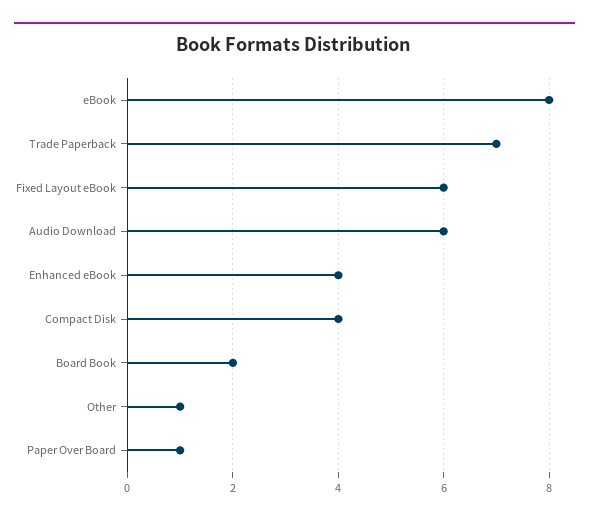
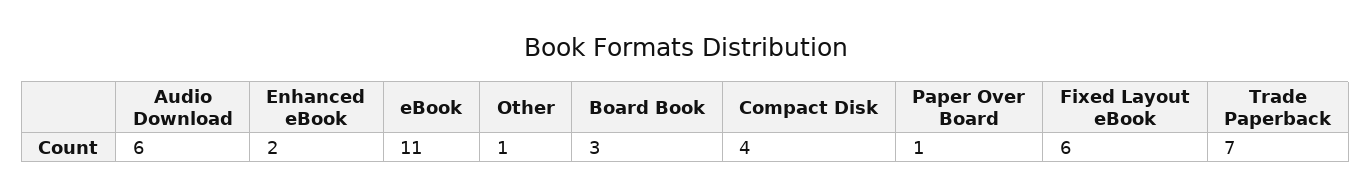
  {
-   "eBook": 8,
+   "eBook": 11,
    "Trade Paperback": 7,
    "Fixed Layout eBook": 6,
    "Audio Download": 6,
-   "Enhanced eBook": 4,
+   "Enhanced eBook": 2,
    "Compact Disk": 4,
-   "Board Book": 2,
+   "Board Book": 3,
    "Other": 1,
    "Paper Over Board": 1
  }

